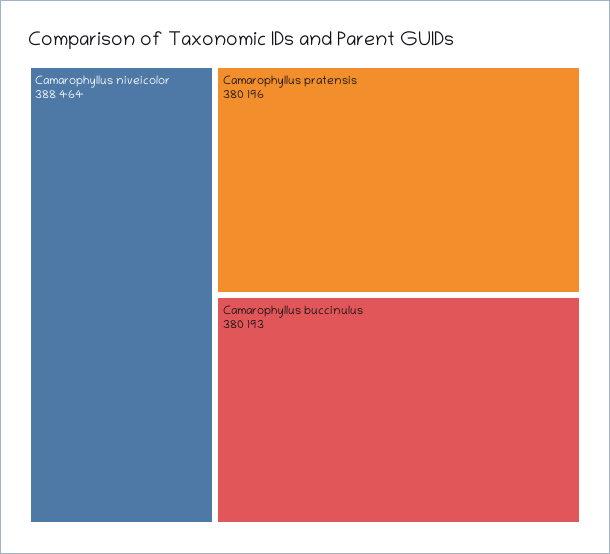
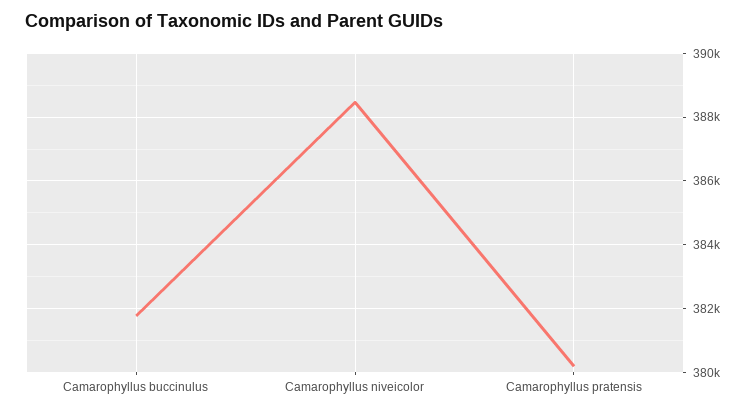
  {
    "Camarophyllus niveicolor": 388464,
    "Camarophyllus pratensis": 380196,
-   "Camarophyllus buccinulus": 380193
+   "Camarophyllus buccinulus": 381800
  }

